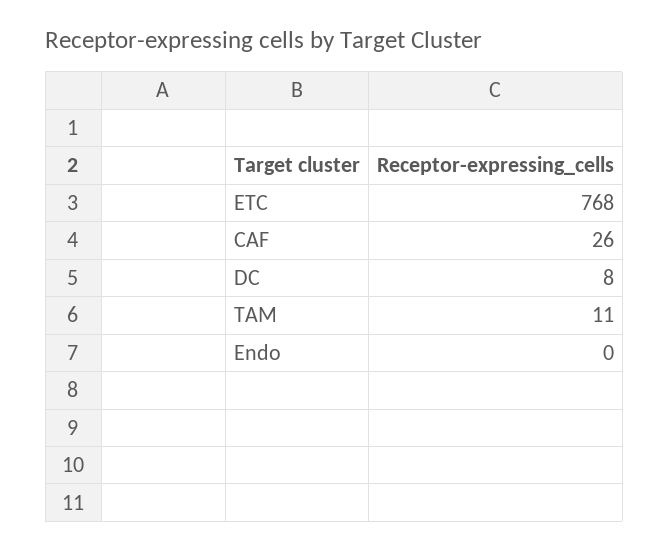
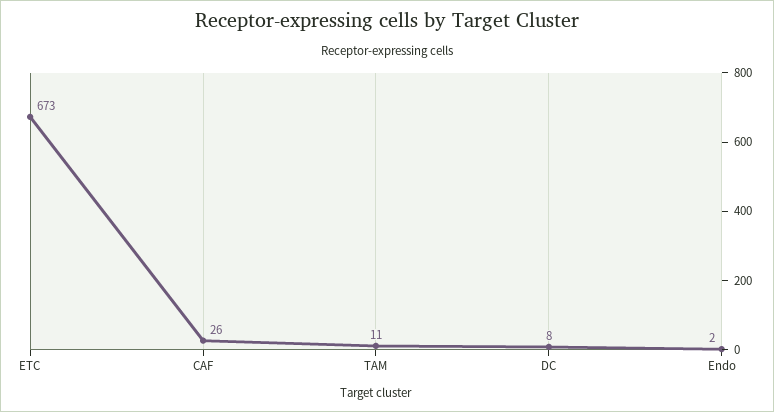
  {
-   "ETC": 768,
+   "ETC": 673,
    "CAF": 26,
    "DC": 8,
    "TAM": 11,
-   "Endo": 0
+   "Endo": 2
  }

